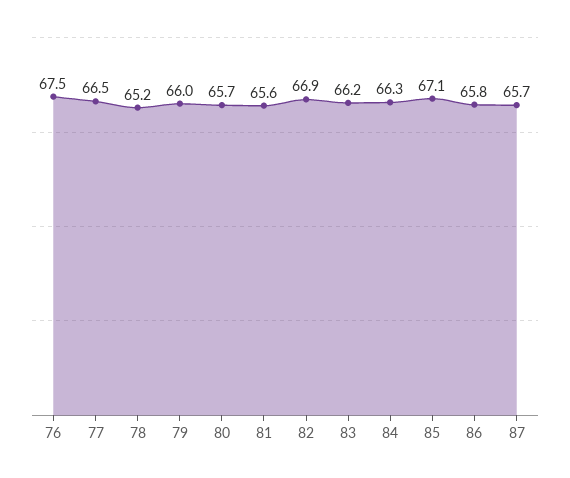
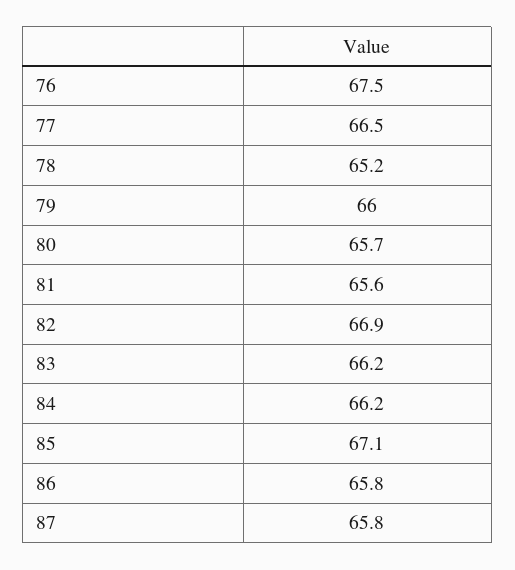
  {
    "76": 67.5,
    "77": 66.5,
    "78": 65.2,
    "79": 66,
    "80": 65.7,
    "81": 65.6,
    "82": 66.9,
    "83": 66.2,
-   "84": 66.3,
+   "84": 66.2,
    "85": 67.1,
    "86": 65.8,
-   "87": 65.7
+   "87": 65.8
  }

